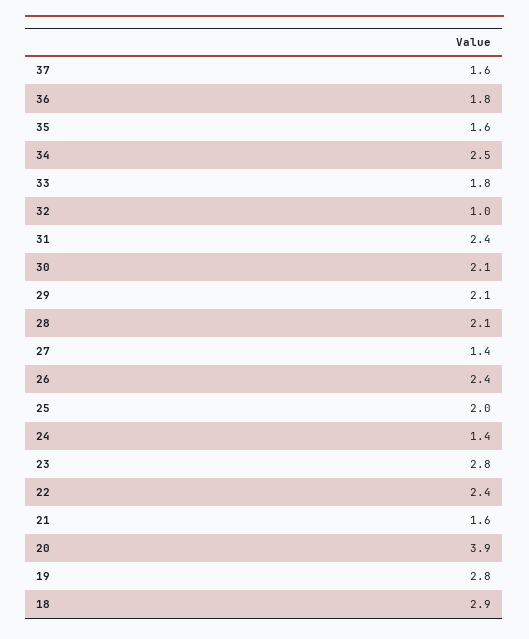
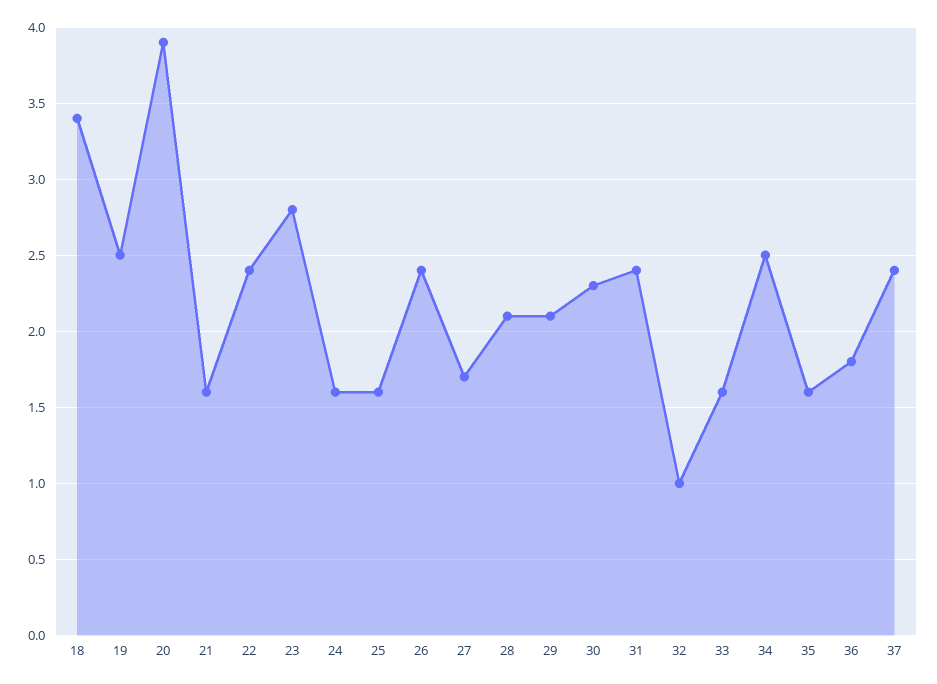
  {
-   "37": 1.6,
+   "37": 2.4,
    "36": 1.8,
    "35": 1.6,
    "34": 2.5,
-   "33": 1.8,
+   "33": 1.6,
    "32": 1,
    "31": 2.4,
-   "30": 2.1,
+   "30": 2.3,
    "29": 2.1,
    "28": 2.1,
-   "27": 1.4,
+   "27": 1.7,
    "26": 2.4,
-   "25": 2,
+   "25": 1.6,
-   "24": 1.4,
+   "24": 1.6,
    "23": 2.8,
    "22": 2.4,
    "21": 1.6,
    "20": 3.9,
-   "19": 2.8,
+   "19": 2.5,
-   "18": 2.9
+   "18": 3.4
  }

